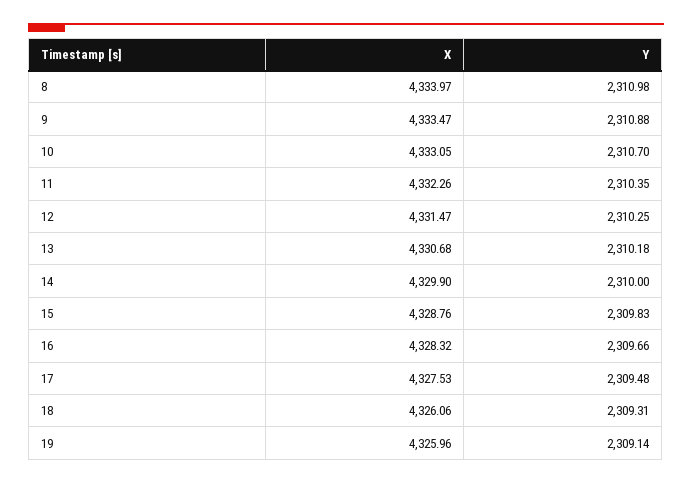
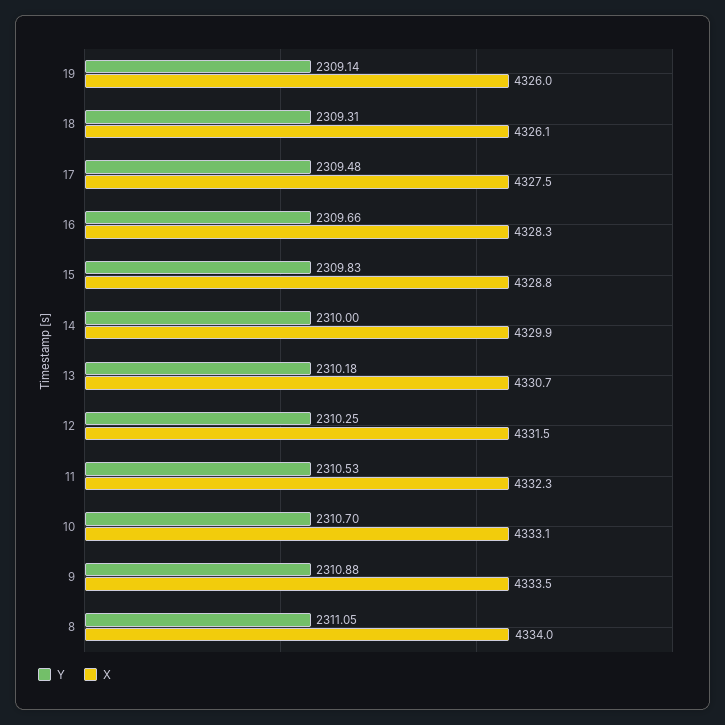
  {
    "X": {
      "8": 4333.97,
      "9": 4333.47,
      "10": 4333.05,
      "11": 4332.26,
      "12": 4331.47,
      "13": 4330.68,
      "14": 4329.9,
      "15": 4328.76,
      "16": 4328.32,
      "17": 4327.53,
      "18": 4326.06,
      "19": 4325.96
    },
    "Y": {
-     "8": 2310.98,
+     "8": 2311.05,
      "9": 2310.88,
      "10": 2310.7,
-     "11": 2310.35,
+     "11": 2310.53,
      "12": 2310.25,
      "13": 2310.18,
      "14": 2310,
      "15": 2309.83,
      "16": 2309.66,
      "17": 2309.48,
      "18": 2309.31,
      "19": 2309.14
    }
  }

